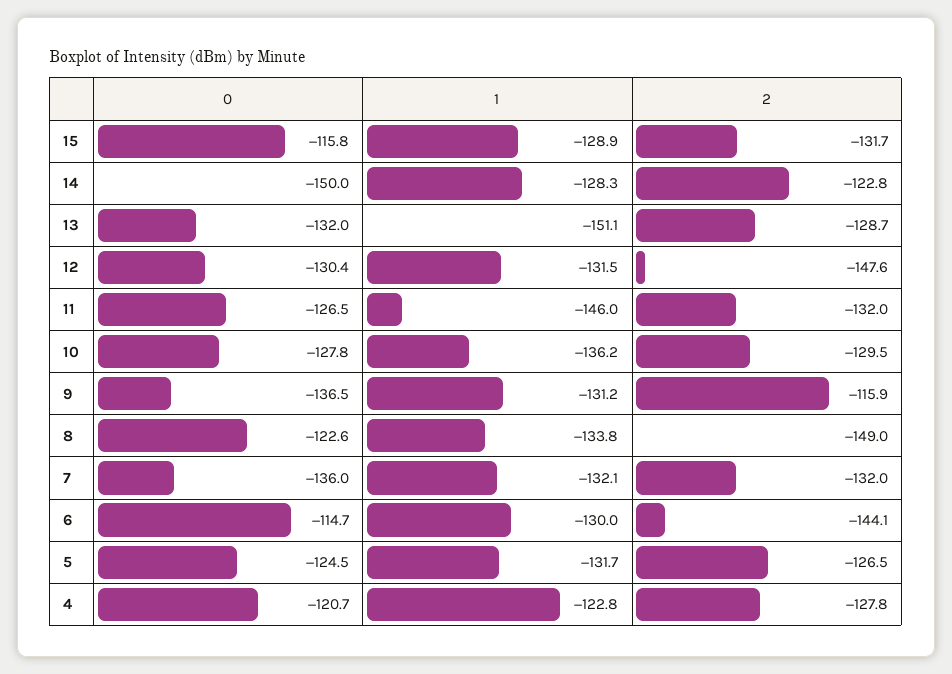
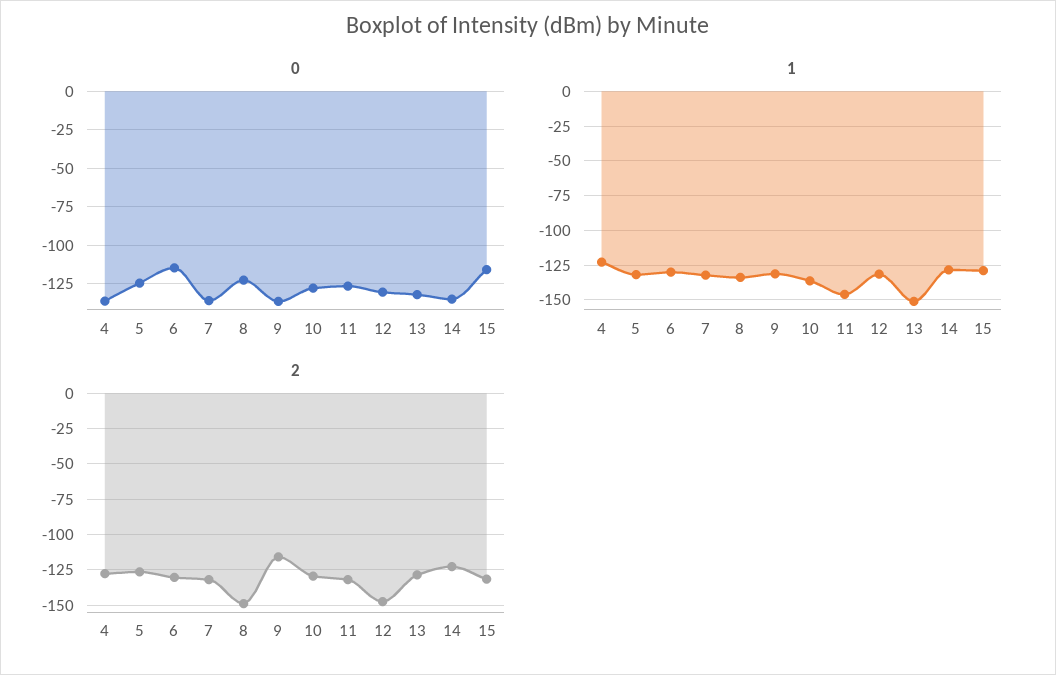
  {
    "0": {
      "15": -115.8,
-     "14": -150,
+     "14": -135,
      "13": -132,
      "12": -130.4,
      "11": -126.5,
      "10": -127.8,
      "9": -136.5,
      "8": -122.6,
      "7": -136,
      "6": -114.7,
      "5": -124.5,
-     "4": -120.7
+     "4": -135
    },
    "1": {
      "15": -128.9,
      "14": -128.3,
      "13": -151.1,
      "12": -131.5,
      "11": -146,
      "10": -136.2,
      "9": -131.2,
      "8": -133.8,
      "7": -132.1,
      "6": -130,
      "5": -131.7,
      "4": -122.8
    },
    "2": {
      "15": -131.7,
      "14": -122.8,
      "13": -128.7,
      "12": -147.6,
      "11": -132,
      "10": -129.5,
      "9": -115.9,
      "8": -149,
      "7": -132,
-     "6": -144.1,
+     "6": -130,
      "5": -126.5,
      "4": -127.8
    }
  }

